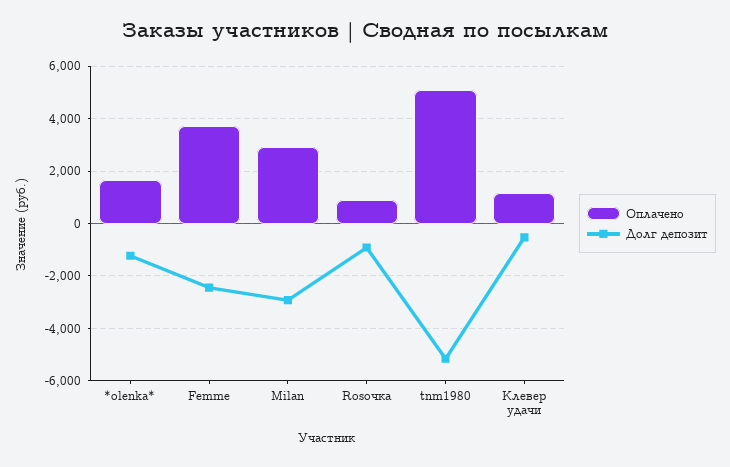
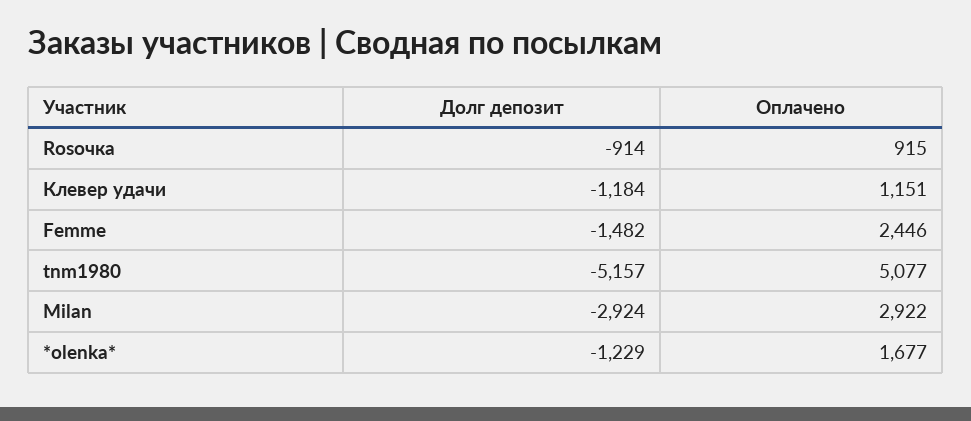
  {
    "Оплачено": {
      "*olenka*": 1677,
-     "Femme": 3750,
+     "Femme": 2446,
      "Milan": 2922,
      "Rosочка": 915,
      "tnm1980": 5077,
      "Клевер удачи": 1151
    },
    "Долг депозит": {
      "*olenka*": -1229,
-     "Femme": -2500,
+     "Femme": -1482,
      "Milan": -2924,
      "Rosочка": -914,
      "tnm1980": -5157,
-     "Клевер удачи": -500
+     "Клевер удачи": -1184
    }
  }

